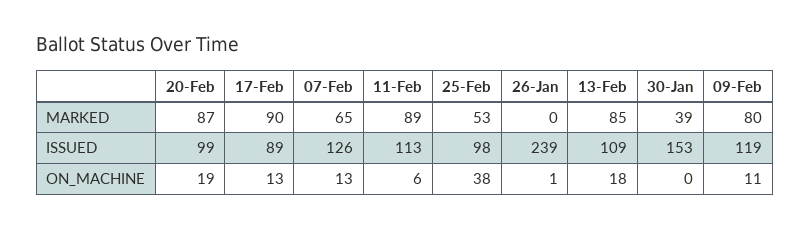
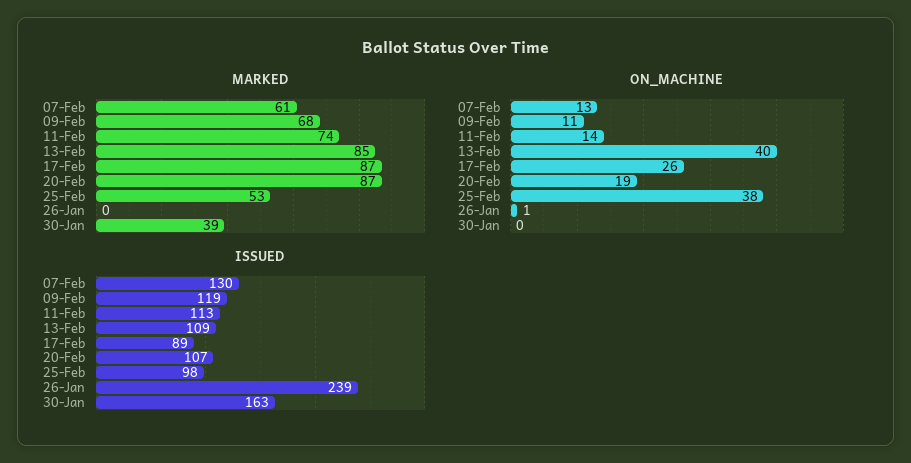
  {
    "MARKED": {
      "20-Feb": 87,
-     "17-Feb": 90,
+     "17-Feb": 87,
-     "07-Feb": 65,
+     "07-Feb": 61,
-     "11-Feb": 89,
+     "11-Feb": 74,
      "25-Feb": 53,
      "26-Jan": 0,
      "13-Feb": 85,
      "30-Jan": 39,
-     "09-Feb": 80
+     "09-Feb": 68
    },
    "ISSUED": {
-     "20-Feb": 99,
+     "20-Feb": 107,
      "17-Feb": 89,
-     "07-Feb": 126,
+     "07-Feb": 130,
      "11-Feb": 113,
      "25-Feb": 98,
      "26-Jan": 239,
      "13-Feb": 109,
-     "30-Jan": 153,
+     "30-Jan": 163,
      "09-Feb": 119
    },
    "ON_MACHINE": {
      "20-Feb": 19,
-     "17-Feb": 13,
+     "17-Feb": 26,
      "07-Feb": 13,
-     "11-Feb": 6,
+     "11-Feb": 14,
      "25-Feb": 38,
      "26-Jan": 1,
-     "13-Feb": 18,
+     "13-Feb": 40,
      "30-Jan": 0,
      "09-Feb": 11
    }
  }

